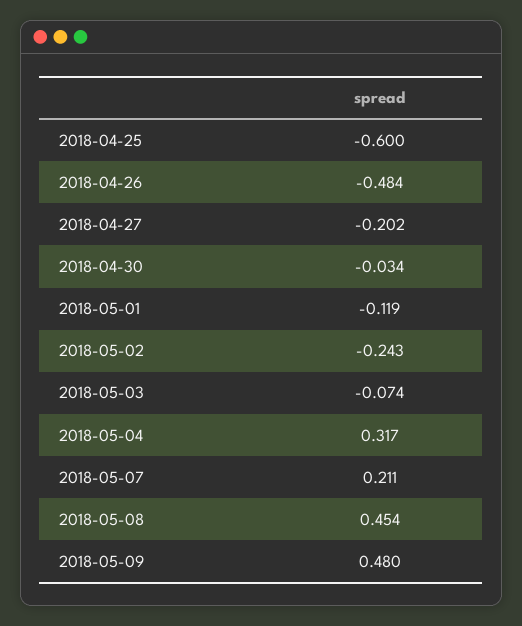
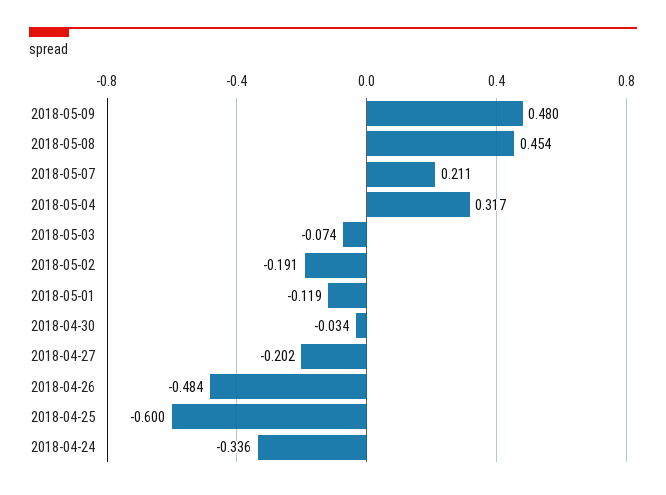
  {
    "2018-04-25": -0.6,
    "2018-04-26": -0.484,
    "2018-04-27": -0.202,
    "2018-04-30": -0.034,
    "2018-05-01": -0.119,
-   "2018-05-02": -0.243,
+   "2018-05-02": -0.191,
    "2018-05-03": -0.074,
    "2018-05-04": 0.317,
    "2018-05-07": 0.211,
    "2018-05-08": 0.454,
-   "2018-05-09": 0.48
+   "2018-05-09": 0.48,
+   "2018-04-24": -0.336
  }

